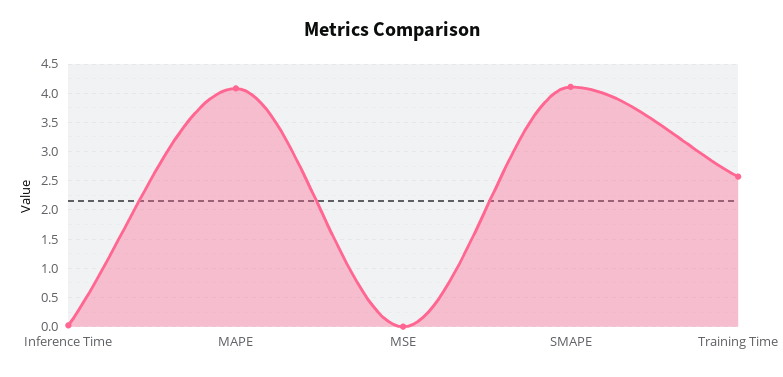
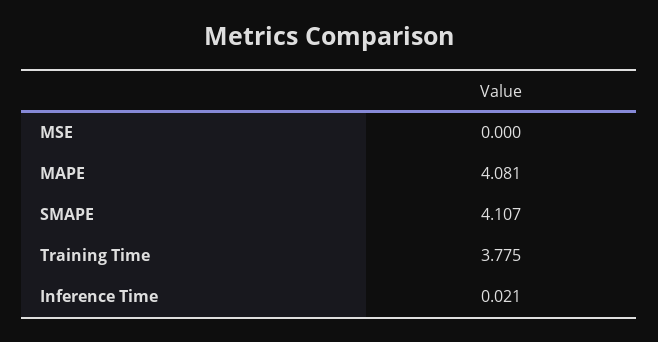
  {
    "Inference Time": 0.021,
    "MAPE": 4.081,
    "MSE": 0,
    "SMAPE": 4.107,
-   "Training Time": 2.5
+   "Training Time": 3.775
  }

